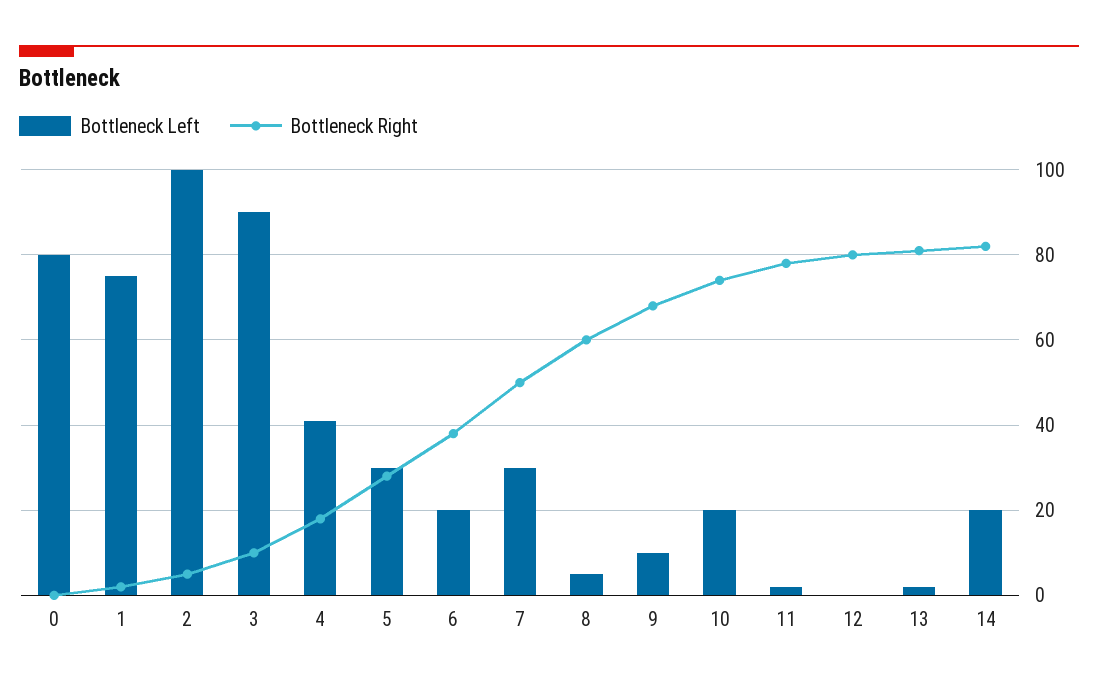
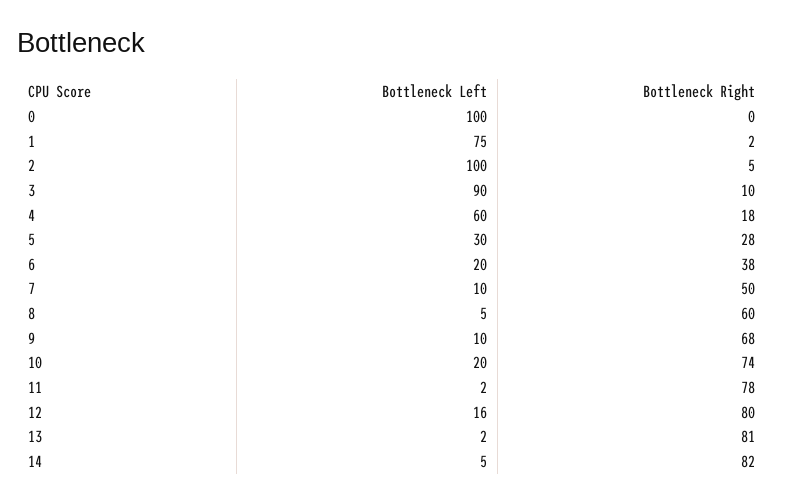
  {
    "Bottleneck Left": {
-     "0": 80,
+     "0": 100,
      "1": 75,
      "2": 100,
      "3": 90,
-     "4": 40,
+     "4": 60,
      "5": 30,
      "6": 20,
-     "7": 30,
+     "7": 10,
      "8": 5,
      "9": 10,
      "10": 20,
      "11": 2,
-     "12": 0,
+     "12": 16,
      "13": 2,
-     "14": 20
+     "14": 5
    },
    "Bottleneck Right": {
      "0": 0,
      "1": 2,
      "2": 5,
      "3": 10,
      "4": 18,
      "5": 28,
      "6": 38,
      "7": 50,
      "8": 60,
      "9": 68,
      "10": 74,
      "11": 78,
      "12": 80,
      "13": 81,
      "14": 82
    }
  }

